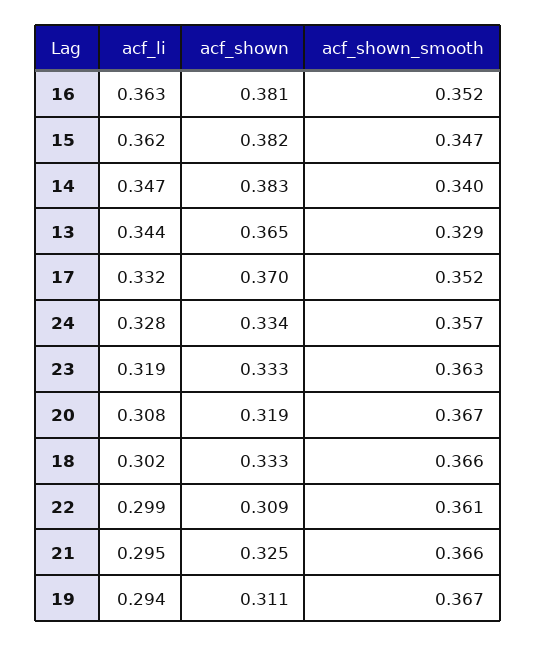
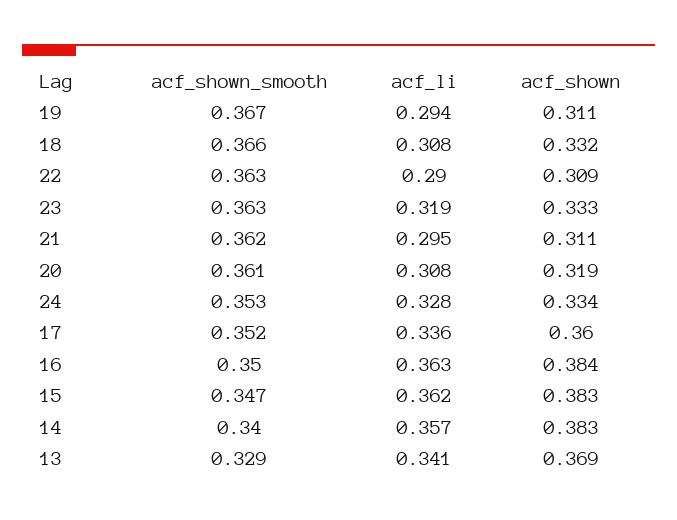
  {
    "acf_li": {
      "16": 0.363,
      "15": 0.362,
-     "14": 0.347,
+     "14": 0.357,
-     "13": 0.344,
+     "13": 0.341,
-     "17": 0.332,
+     "17": 0.336,
      "24": 0.328,
      "23": 0.319,
      "20": 0.308,
-     "18": 0.302,
+     "18": 0.308,
-     "22": 0.299,
+     "22": 0.29,
      "21": 0.295,
      "19": 0.294
    },
    "acf_shown": {
-     "16": 0.381,
+     "16": 0.384,
-     "15": 0.382,
+     "15": 0.383,
      "14": 0.383,
-     "13": 0.365,
+     "13": 0.369,
-     "17": 0.37,
+     "17": 0.36,
      "24": 0.334,
      "23": 0.333,
      "20": 0.319,
-     "18": 0.333,
+     "18": 0.332,
      "22": 0.309,
-     "21": 0.325,
+     "21": 0.311,
      "19": 0.311
    },
    "acf_shown_smooth": {
-     "16": 0.352,
+     "16": 0.35,
      "15": 0.347,
      "14": 0.34,
      "13": 0.329,
      "17": 0.352,
-     "24": 0.357,
+     "24": 0.353,
      "23": 0.363,
-     "20": 0.367,
+     "20": 0.361,
      "18": 0.366,
-     "22": 0.361,
+     "22": 0.363,
-     "21": 0.366,
+     "21": 0.362,
      "19": 0.367
    }
  }

